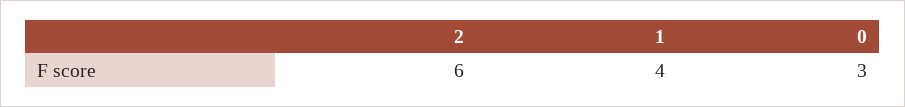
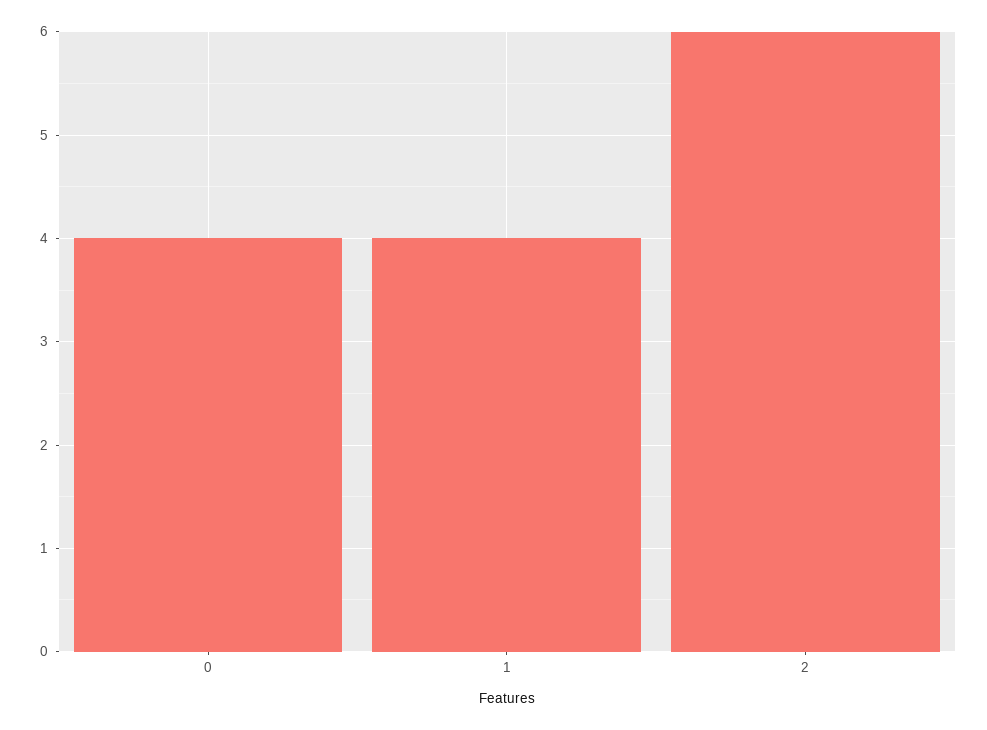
  {
    "2": 6,
    "1": 4,
-   "0": 3
+   "0": 4
  }

